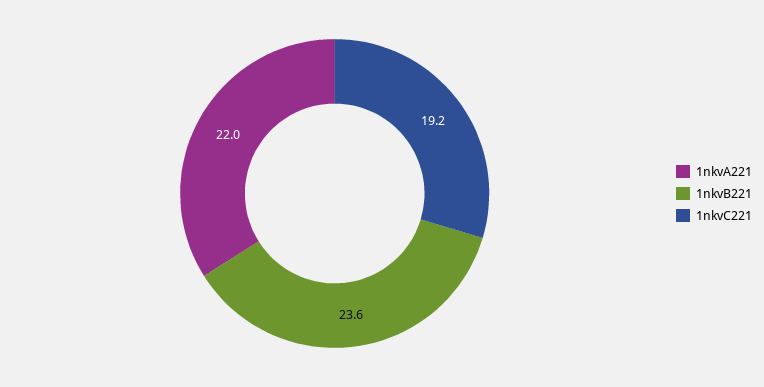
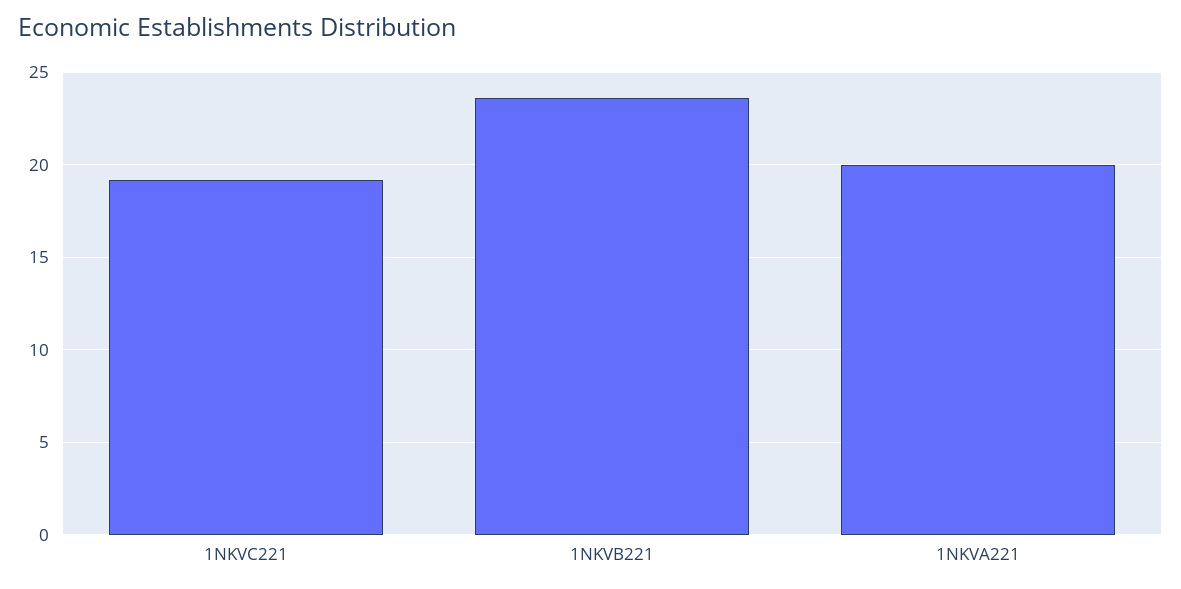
  {
-   "1nkvA221": 22,
+   "1nkvA221": 20,
    "1nkvB221": 23.6,
    "1nkvC221": 19.2
  }

